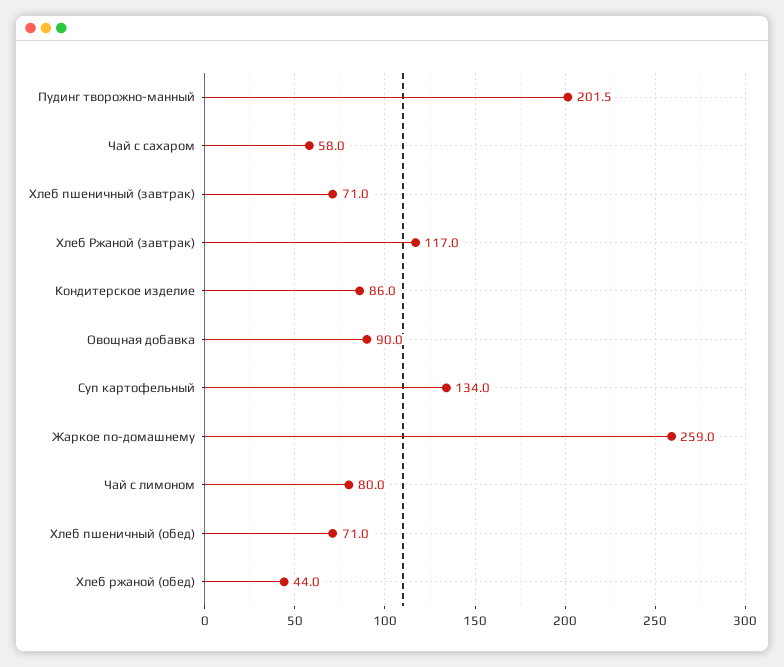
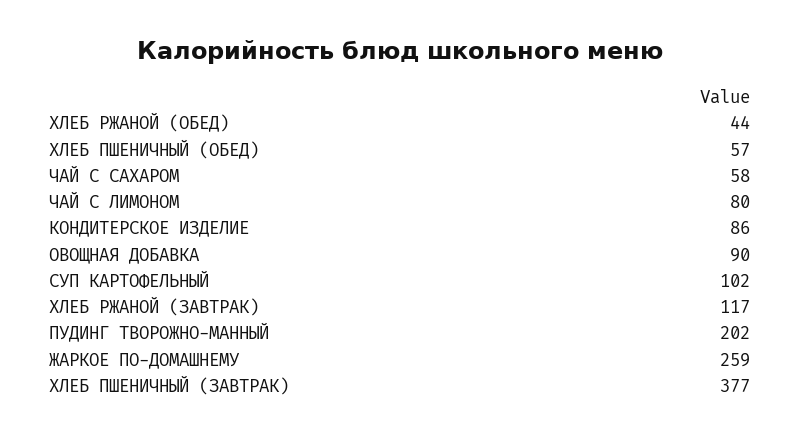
  {
    "Пудинг творожно-манный": 201.5,
    "Чай с сахаром": 58,
-   "Хлеб пшеничный (завтрак)": 71,
+   "Хлеб пшеничный (завтрак)": 377,
    "Хлеб Ржаной (завтрак)": 117,
    "Кондитерское изделие": 86,
    "Овощная добавка": 90,
-   "Суп картофельный": 134,
+   "Суп картофельный": 102,
    "Жаркое по-домашнему": 259,
    "Чай с лимоном": 80,
-   "Хлеб пшеничный (обед)": 71,
+   "Хлеб пшеничный (обед)": 57,
    "Хлеб ржаной (обед)": 44
  }

